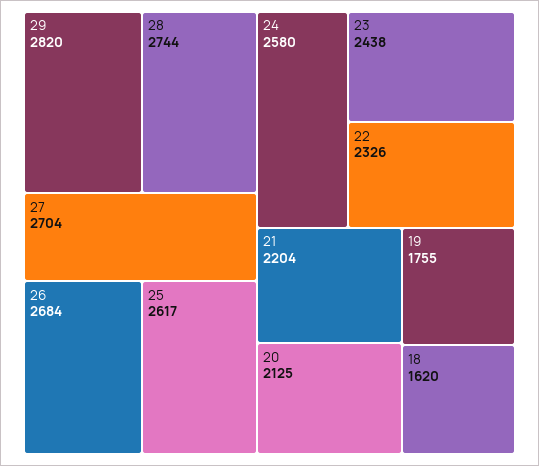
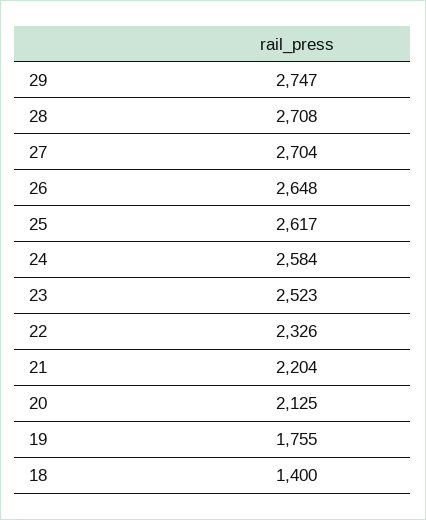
  {
-   "29": 2820,
+   "29": 2747,
-   "28": 2744,
+   "28": 2708,
    "27": 2704,
-   "26": 2684,
+   "26": 2648,
    "25": 2617,
-   "24": 2580,
+   "24": 2584,
-   "23": 2438,
+   "23": 2523,
    "22": 2326,
    "21": 2204,
    "20": 2125,
    "19": 1755,
-   "18": 1620
+   "18": 1400
  }

